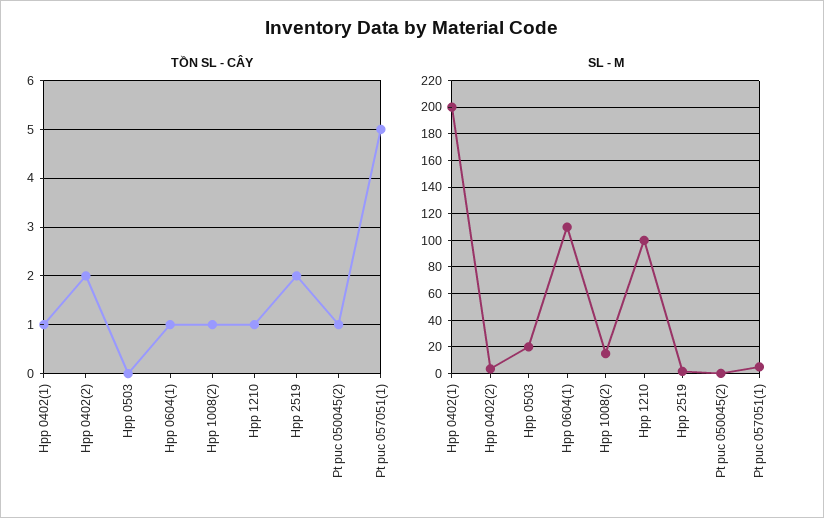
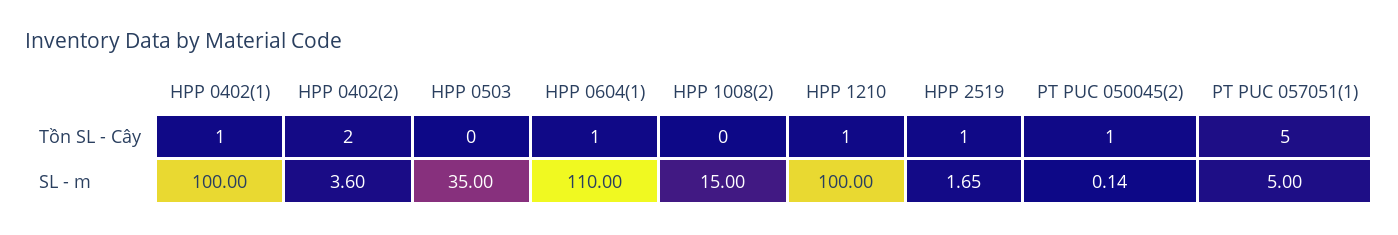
  {
    "TỒN SL - CÂY": {
      "Hpp 0402(1)": 1,
      "Hpp 0402(2)": 2,
      "Hpp 0503": 0,
      "Hpp 0604(1)": 1,
-     "Hpp 1008(2)": 1,
+     "Hpp 1008(2)": 0,
      "Hpp 1210": 1,
-     "Hpp 2519": 2,
+     "Hpp 2519": 1,
      "Pt puc 050045(2)": 1,
      "Pt puc 057051(1)": 5
    },
    "SL - M": {
-     "Hpp 0402(1)": 200,
+     "Hpp 0402(1)": 100,
      "Hpp 0402(2)": 3.6,
-     "Hpp 0503": 20,
+     "Hpp 0503": 35,
      "Hpp 0604(1)": 110,
      "Hpp 1008(2)": 15,
      "Hpp 1210": 100,
      "Hpp 2519": 1.65,
      "Pt puc 050045(2)": 0.14,
      "Pt puc 057051(1)": 5
    }
  }

